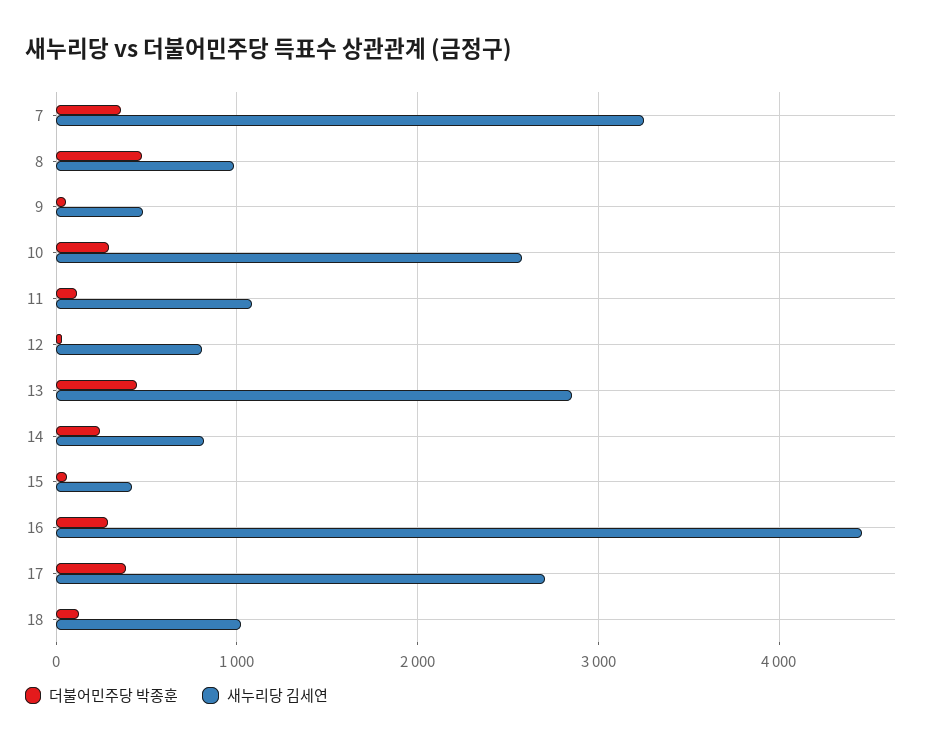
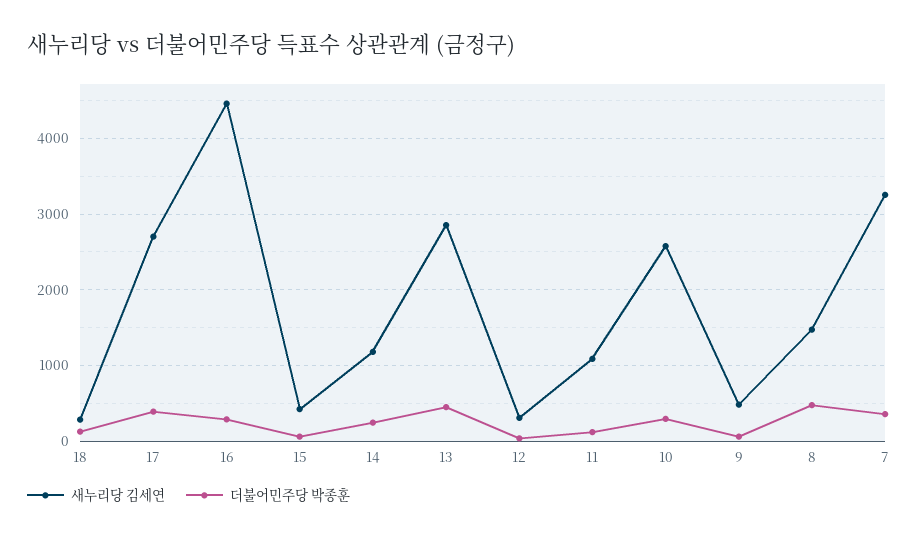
  {
    "더불어민주당 박종훈": {
      "7": 400,
      "8": 500,
      "9": 100,
      "10": 300,
      "11": 100,
      "12": 0,
      "13": 400,
      "14": 200,
      "15": 100,
      "16": 300,
      "17": 400,
      "18": 100
    },
    "새누리당 김세연": {
      "7": 3300,
-     "8": 1000,
+     "8": 1500,
      "9": 500,
      "10": 2600,
      "11": 1100,
-     "12": 800,
+     "12": 300,
      "13": 2900,
-     "14": 800,
+     "14": 1200,
      "15": 400,
      "16": 4500,
      "17": 2700,
-     "18": 1000
+     "18": 300
    }
  }

